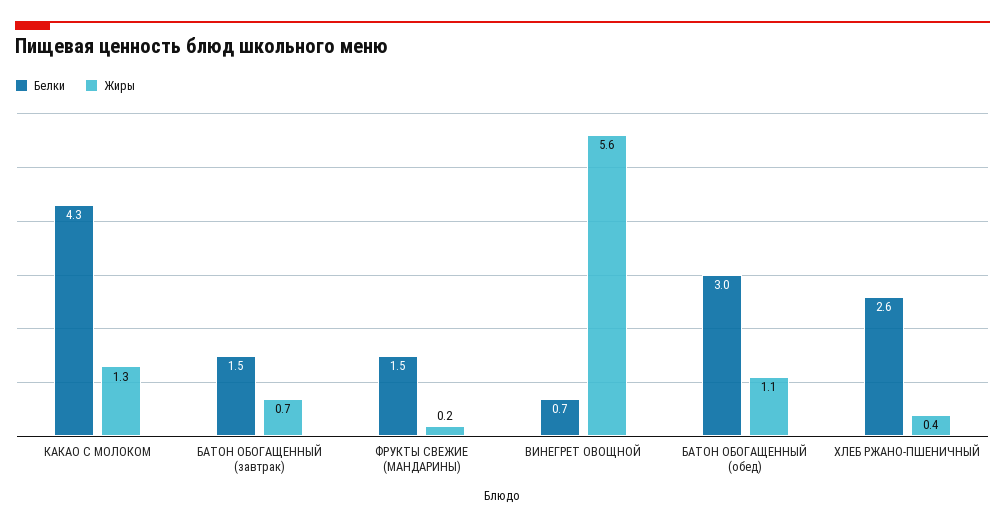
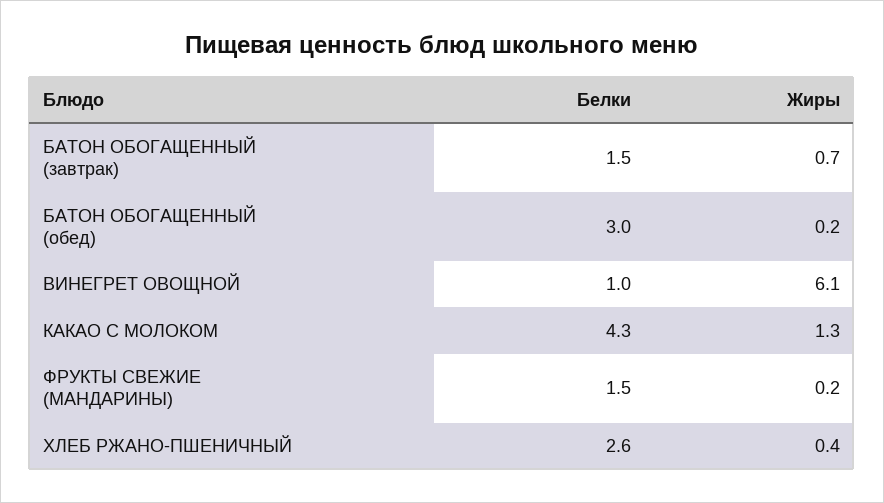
  {
    "Белки": {
      "КАКАО С МОЛОКОМ": 4.3,
      "БАТОН ОБОГАЩЕННЫЙ (завтрак)": 1.5,
      "ФРУКТЫ СВЕЖИЕ (МАНДАРИНЫ)": 1.5,
-     "ВИНЕГРЕТ ОВОЩНОЙ": 0.7,
+     "ВИНЕГРЕТ ОВОЩНОЙ": 1,
      "БАТОН ОБОГАЩЕННЫЙ (обед)": 3,
      "ХЛЕБ РЖАНО-ПШЕНИЧНЫЙ": 2.6
    },
    "Жиры": {
      "КАКАО С МОЛОКОМ": 1.3,
      "БАТОН ОБОГАЩЕННЫЙ (завтрак)": 0.7,
      "ФРУКТЫ СВЕЖИЕ (МАНДАРИНЫ)": 0.2,
-     "ВИНЕГРЕТ ОВОЩНОЙ": 5.6,
+     "ВИНЕГРЕТ ОВОЩНОЙ": 6.1,
-     "БАТОН ОБОГАЩЕННЫЙ (обед)": 1.1,
+     "БАТОН ОБОГАЩЕННЫЙ (обед)": 0.2,
      "ХЛЕБ РЖАНО-ПШЕНИЧНЫЙ": 0.4
    }
  }

